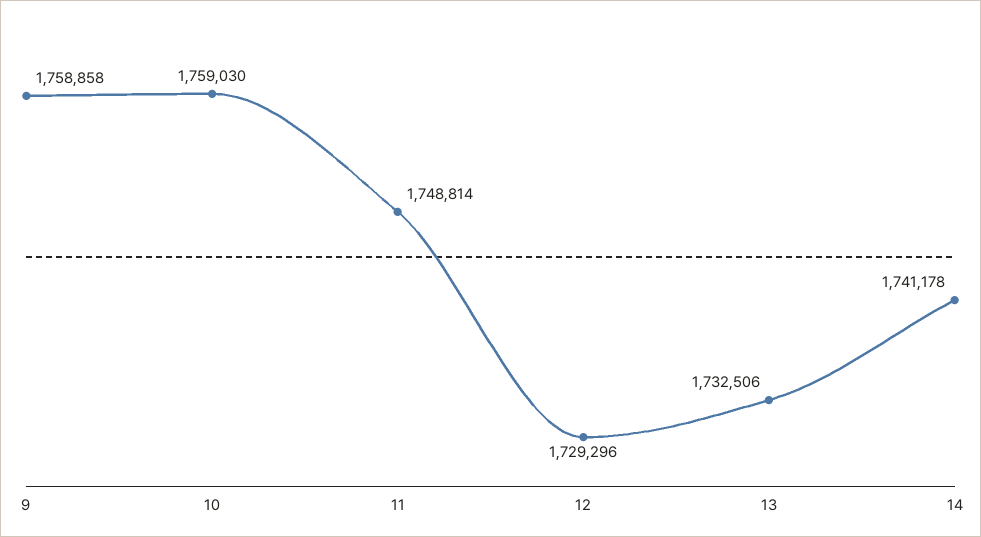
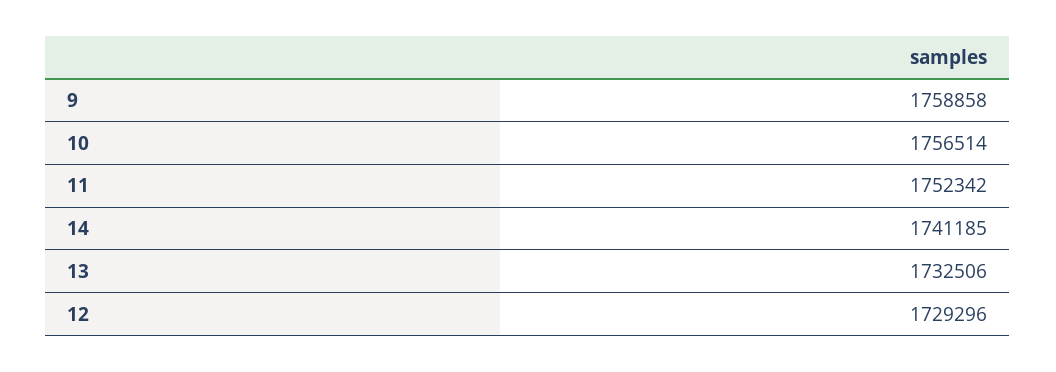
  {
    "9": 1758858,
-   "10": 1759030,
+   "10": 1756514,
-   "11": 1748814,
+   "11": 1752342,
    "12": 1729296,
    "13": 1732506,
-   "14": 1741178
+   "14": 1741185
  }

